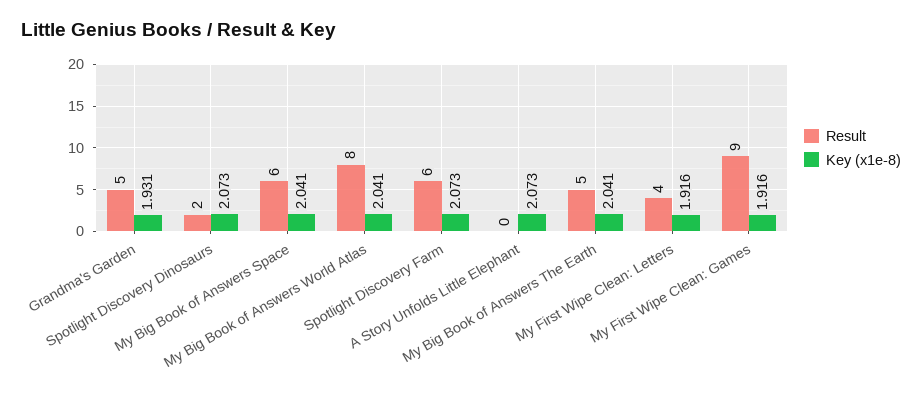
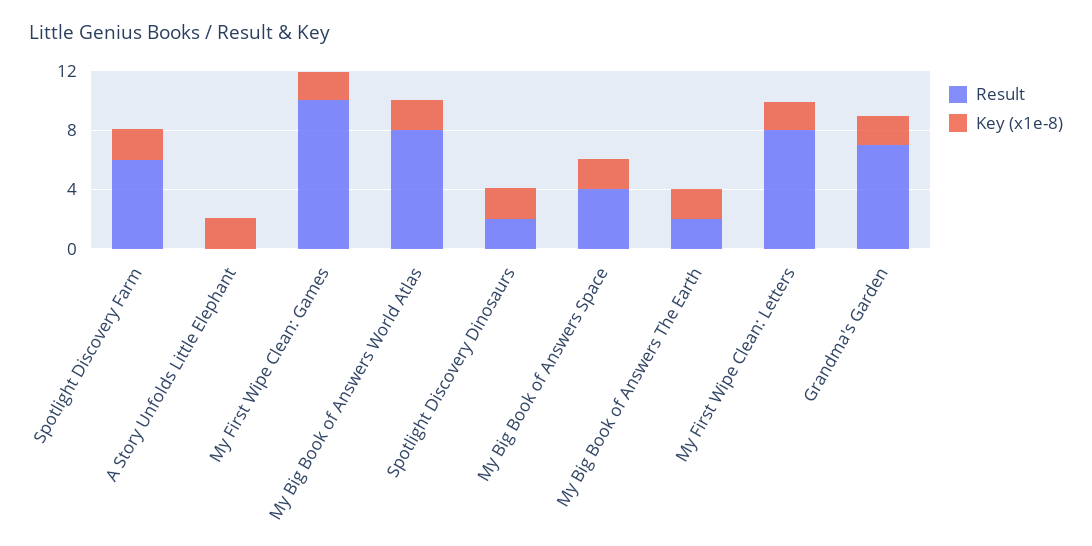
  {
    "Result": {
-     "Grandma's Garden": 5,
+     "Grandma's Garden": 7,
      "Spotlight Discovery Dinosaurs": 2,
-     "My Big Book of Answers Space": 6,
+     "My Big Book of Answers Space": 4,
      "My Big Book of Answers World Atlas": 8,
      "Spotlight Discovery Farm": 6,
      "A Story Unfolds Little Elephant": 0,
-     "My Big Book of Answers The Earth": 5,
+     "My Big Book of Answers The Earth": 2,
-     "My First Wipe Clean: Letters": 4,
+     "My First Wipe Clean: Letters": 8,
-     "My First Wipe Clean: Games": 9
+     "My First Wipe Clean: Games": 10
    },
    "Key (x1e-8)": {
      "Grandma's Garden": 1.931,
      "Spotlight Discovery Dinosaurs": 2.073,
      "My Big Book of Answers Space": 2.041,
      "My Big Book of Answers World Atlas": 2.041,
      "Spotlight Discovery Farm": 2.073,
      "A Story Unfolds Little Elephant": 2.073,
      "My Big Book of Answers The Earth": 2.041,
      "My First Wipe Clean: Letters": 1.916,
      "My First Wipe Clean: Games": 1.916
    }
  }

